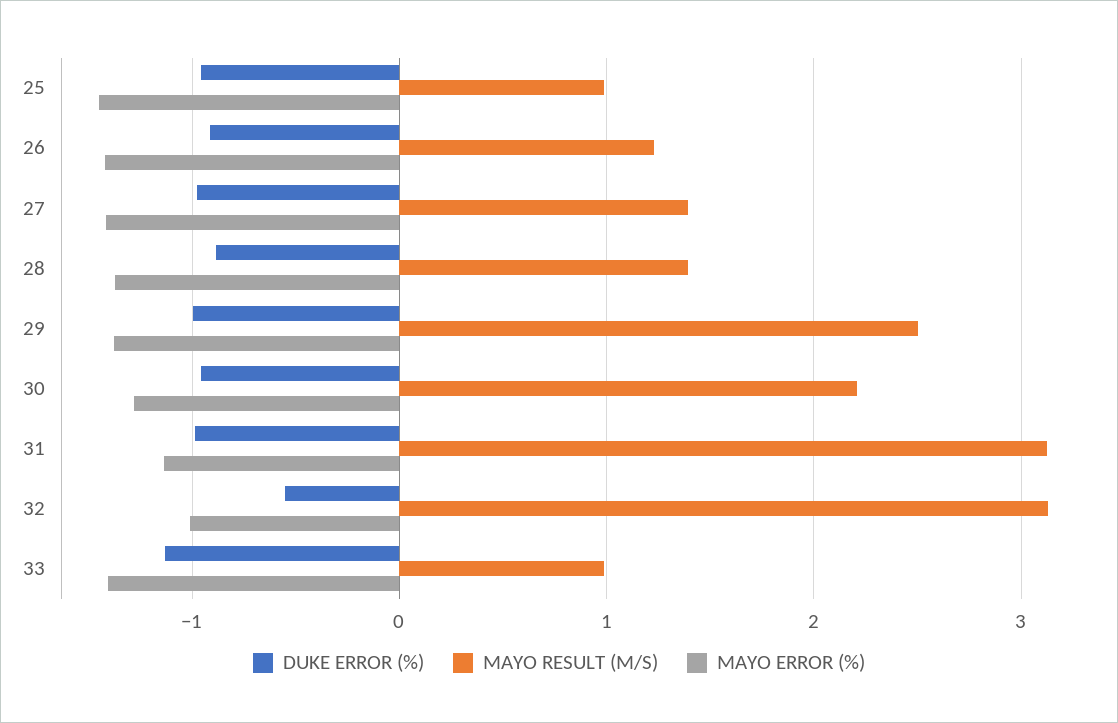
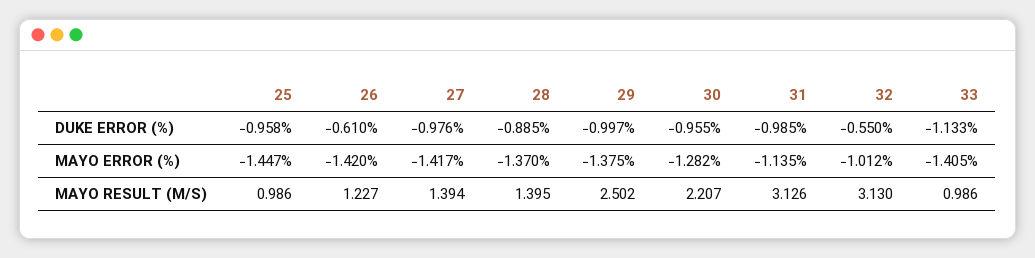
  {
    "DUKE ERROR (%)": {
      "25": -0.958,
-     "26": -0.9,
+     "26": -0.61,
      "27": -0.976,
      "28": -0.885,
      "29": -0.997,
      "30": -0.955,
      "31": -0.985,
      "32": -0.55,
      "33": -1.133
    },
    "MAYO RESULT (M/S)": {
      "25": 0.986,
      "26": 1.227,
      "27": 1.394,
      "28": 1.395,
      "29": 2.502,
      "30": 2.207,
      "31": 3.126,
      "32": 3.13,
      "33": 0.986
    },
    "MAYO ERROR (%)": {
      "25": -1.447,
      "26": -1.42,
      "27": -1.417,
      "28": -1.37,
      "29": -1.375,
      "30": -1.282,
      "31": -1.135,
      "32": -1.012,
      "33": -1.405
    }
  }

